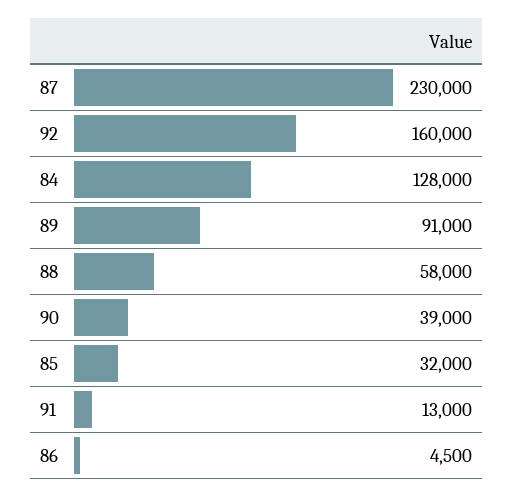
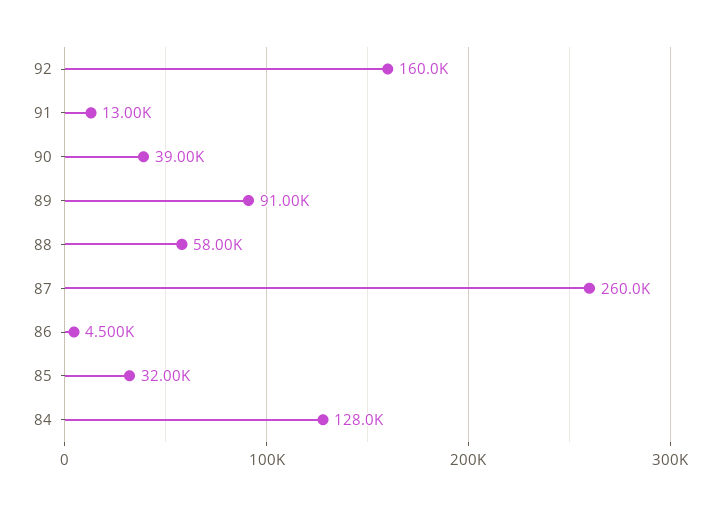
  {
-   "87": 230000,
+   "87": 260000,
    "92": 160000,
    "84": 128000,
    "89": 91000,
    "88": 58000,
    "90": 39000,
    "85": 32000,
    "91": 13000,
    "86": 4500
  }

